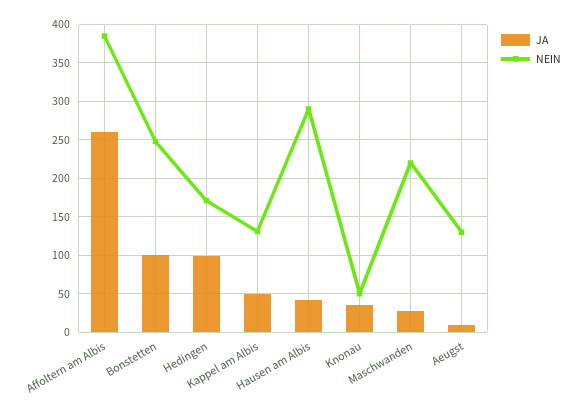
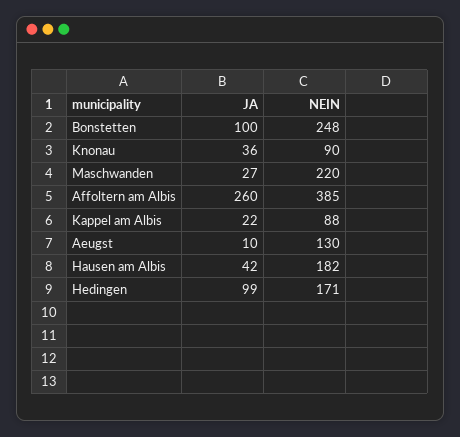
  {
    "JA": {
      "Affoltern am Albis": 260,
      "Bonstetten": 100,
      "Hedingen": 99,
-     "Kappel am Albis": 50,
+     "Kappel am Albis": 22,
      "Hausen am Albis": 42,
      "Knonau": 36,
      "Maschwanden": 27,
      "Aeugst": 10
    },
    "NEIN": {
      "Affoltern am Albis": 385,
      "Bonstetten": 248,
      "Hedingen": 171,
-     "Kappel am Albis": 130,
+     "Kappel am Albis": 88,
-     "Hausen am Albis": 290,
+     "Hausen am Albis": 182,
-     "Knonau": 50,
+     "Knonau": 90,
      "Maschwanden": 220,
      "Aeugst": 130
    }
  }

